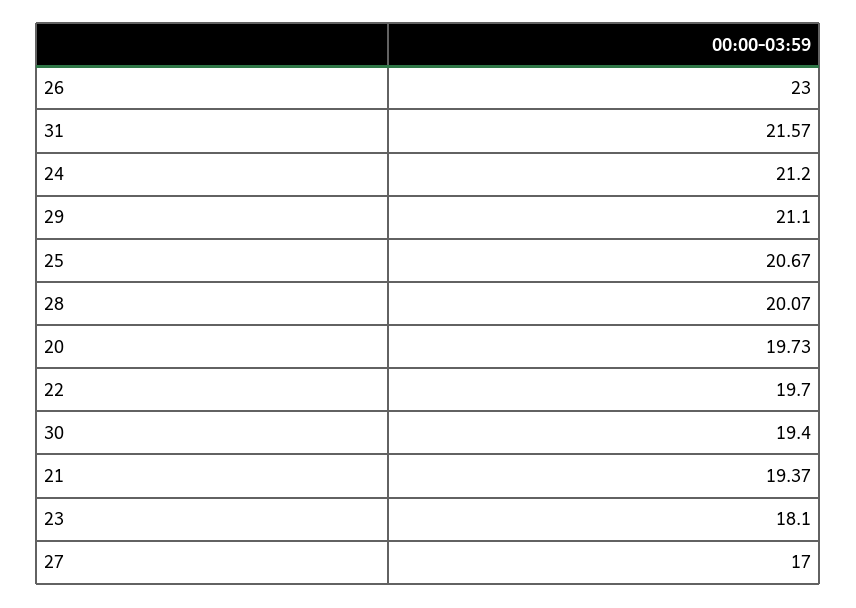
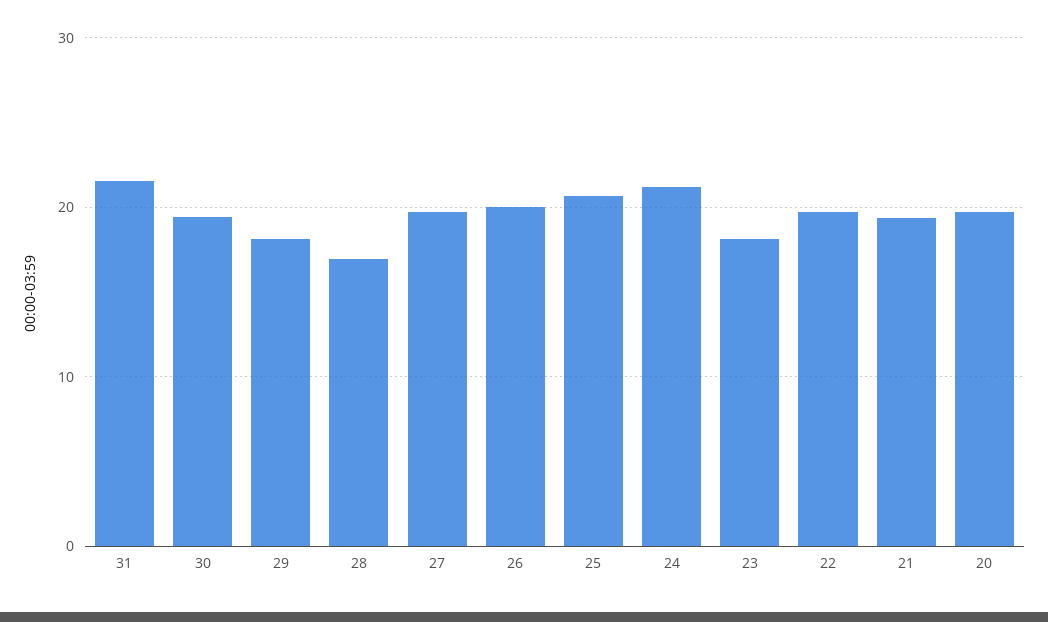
  {
-   "26": 23,
+   "26": 20,
    "31": 21.57,
    "24": 21.2,
-   "29": 21.1,
+   "29": 18,
    "25": 20.67,
-   "28": 20.07,
+   "28": 17,
    "20": 19.73,
    "22": 19.7,
    "30": 19.4,
    "21": 19.37,
    "23": 18.1,
-   "27": 17
+   "27": 20
  }

